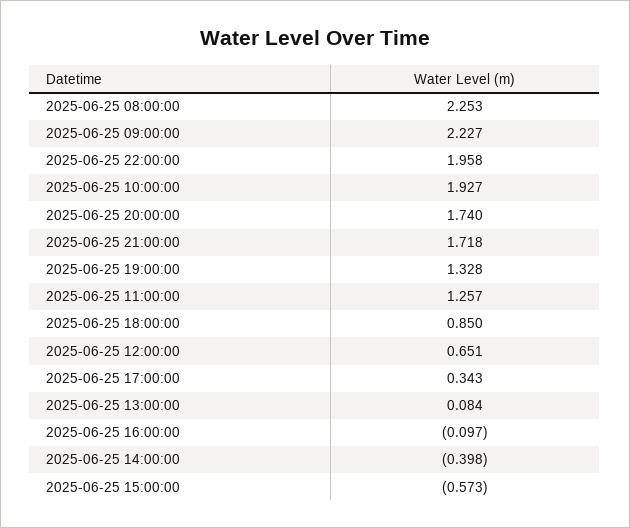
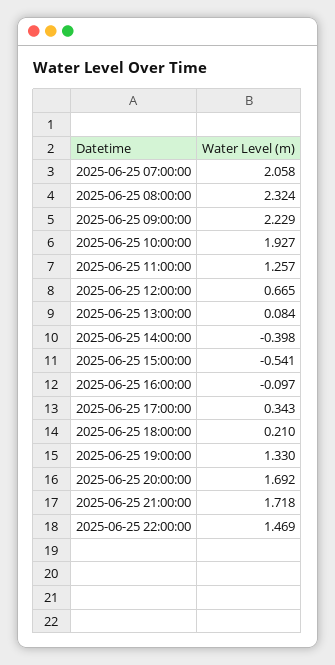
  {
-   "2025-06-25 08:00:00": 2.253,
+   "2025-06-25 08:00:00": 2.324,
-   "2025-06-25 09:00:00": 2.227,
+   "2025-06-25 09:00:00": 2.229,
-   "2025-06-25 22:00:00": 1.958,
+   "2025-06-25 22:00:00": 1.469,
    "2025-06-25 10:00:00": 1.927,
-   "2025-06-25 20:00:00": 1.74,
+   "2025-06-25 20:00:00": 1.692,
    "2025-06-25 21:00:00": 1.718,
-   "2025-06-25 19:00:00": 1.328,
+   "2025-06-25 19:00:00": 1.33,
    "2025-06-25 11:00:00": 1.257,
-   "2025-06-25 18:00:00": 0.85,
+   "2025-06-25 18:00:00": 0.21,
-   "2025-06-25 12:00:00": 0.651,
+   "2025-06-25 12:00:00": 0.665,
    "2025-06-25 17:00:00": 0.343,
    "2025-06-25 13:00:00": 0.084,
    "2025-06-25 16:00:00": -0.097,
    "2025-06-25 14:00:00": -0.398,
-   "2025-06-25 15:00:00": -0.573
+   "2025-06-25 15:00:00": -0.541,
+   "2025-06-25 07:00:00": 2.058
  }

